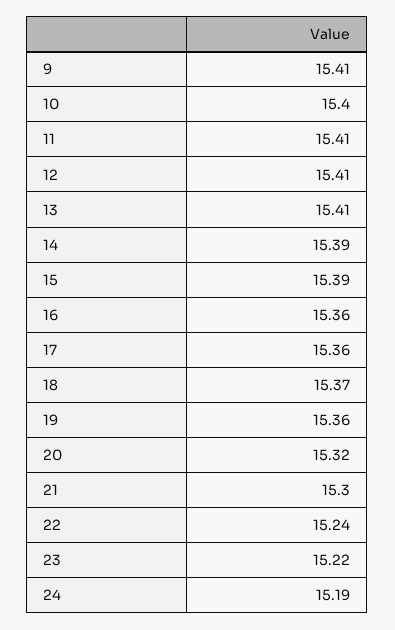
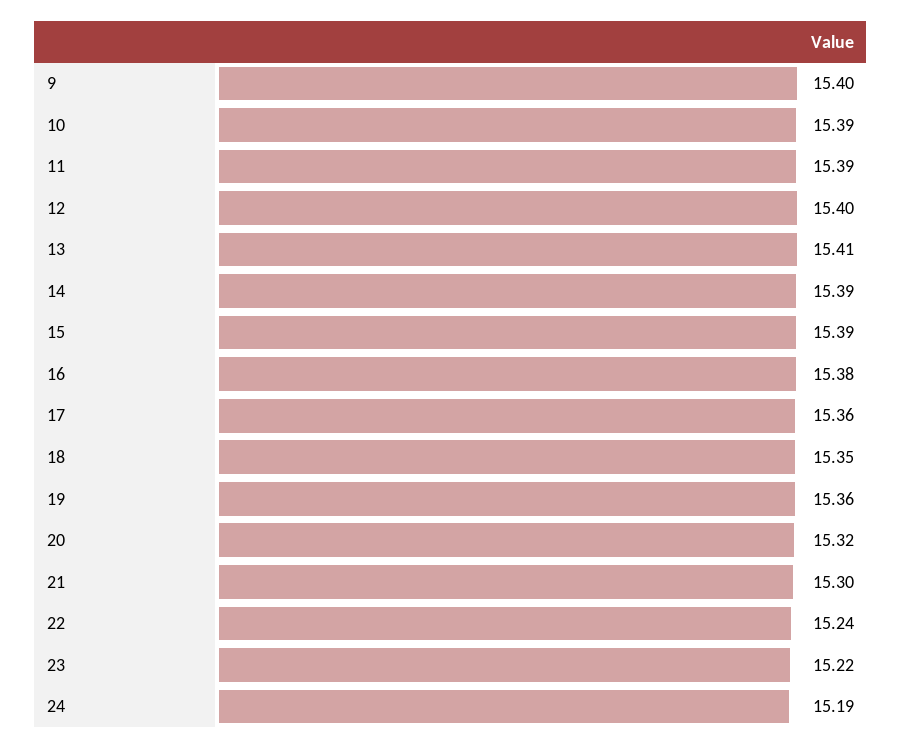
  {
-   "9": 15.41,
+   "9": 15.4,
-   "10": 15.4,
+   "10": 15.39,
-   "11": 15.41,
+   "11": 15.39,
-   "12": 15.41,
+   "12": 15.4,
    "13": 15.41,
    "14": 15.39,
    "15": 15.39,
-   "16": 15.36,
+   "16": 15.38,
    "17": 15.36,
-   "18": 15.37,
+   "18": 15.35,
    "19": 15.36,
    "20": 15.32,
    "21": 15.3,
    "22": 15.24,
    "23": 15.22,
    "24": 15.19
  }

